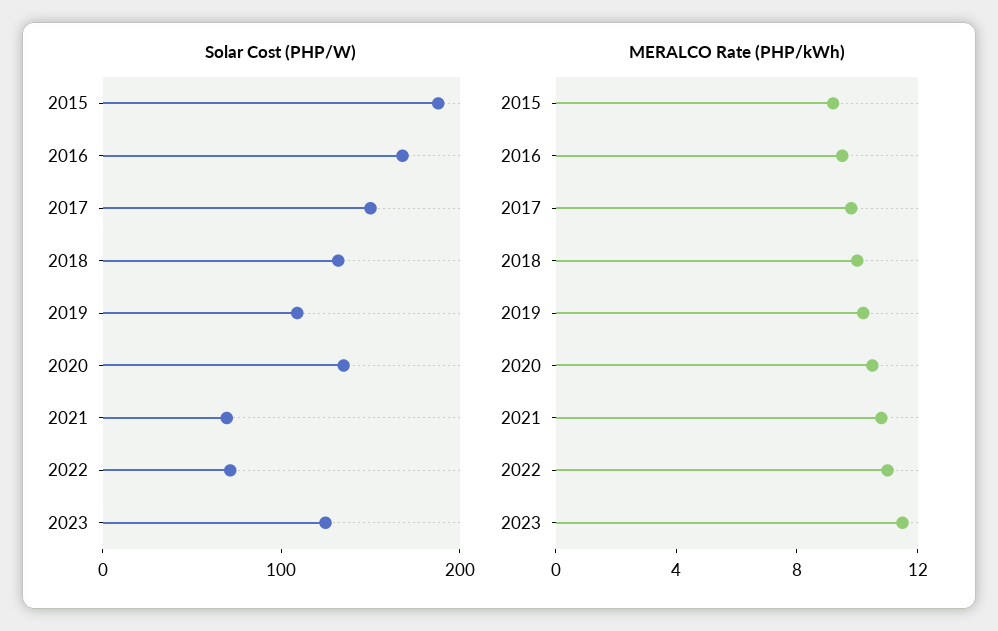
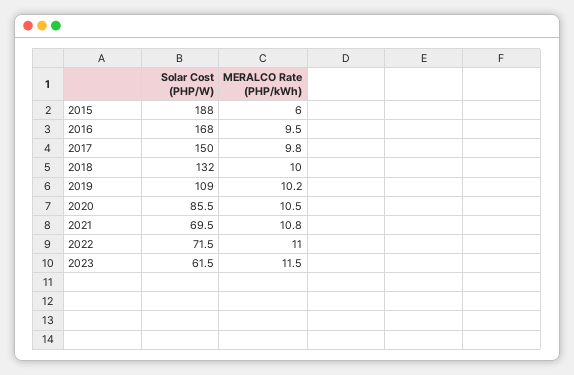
  {
    "Solar Cost (PHP/W)": {
      "2015": 188,
      "2016": 168,
      "2017": 150,
      "2018": 132,
      "2019": 109,
-     "2020": 140,
+     "2020": 85.5,
      "2021": 69.5,
      "2022": 71.5,
-     "2023": 120
+     "2023": 61.5
    },
    "MERALCO Rate (PHP/kWh)": {
-     "2015": 9,
+     "2015": 6,
      "2016": 9.5,
      "2017": 9.8,
      "2018": 10,
      "2019": 10.2,
      "2020": 10.5,
      "2021": 10.8,
      "2022": 11,
      "2023": 11.5
    }
  }

